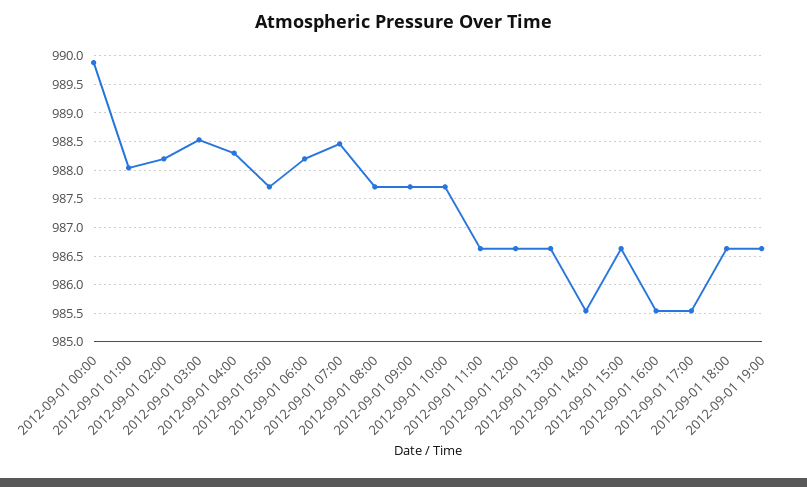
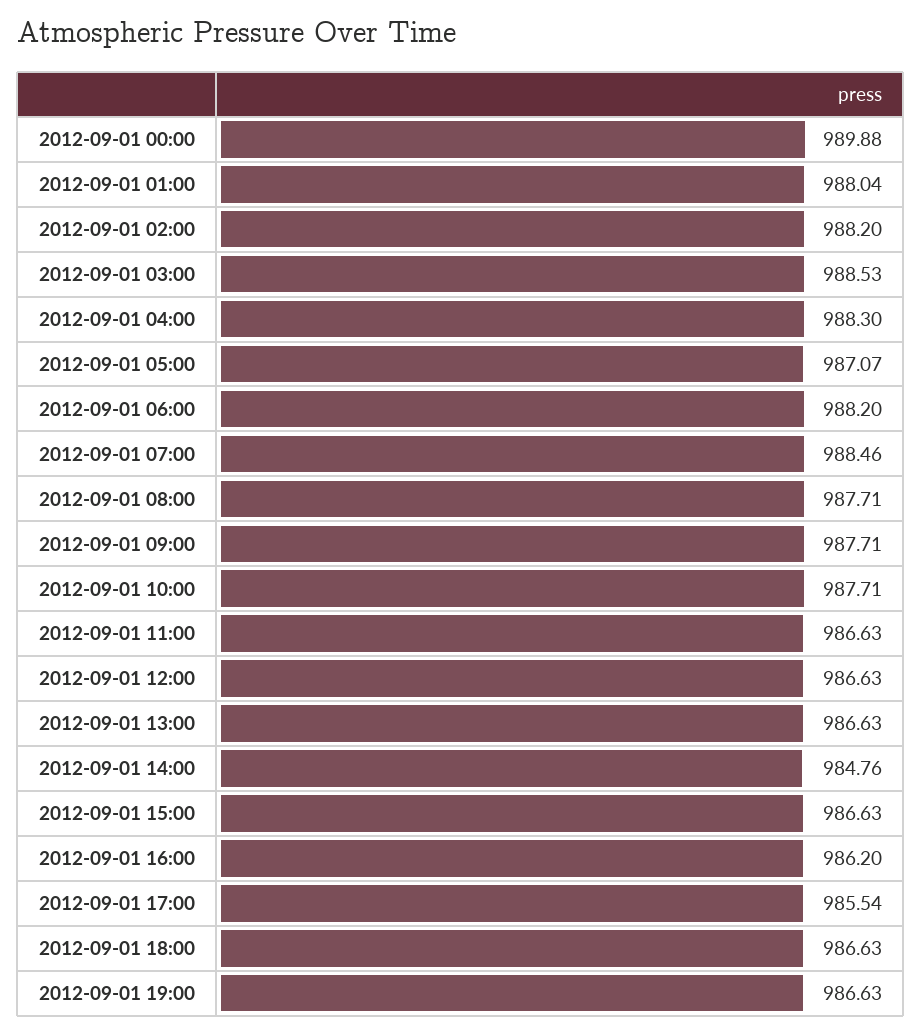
  {
    "2012-09-01 00:00": 989.88,
    "2012-09-01 01:00": 988.04,
    "2012-09-01 02:00": 988.2,
    "2012-09-01 03:00": 988.53,
    "2012-09-01 04:00": 988.3,
-   "2012-09-01 05:00": 987.75,
+   "2012-09-01 05:00": 987.07,
    "2012-09-01 06:00": 988.2,
    "2012-09-01 07:00": 988.46,
    "2012-09-01 08:00": 987.71,
    "2012-09-01 09:00": 987.71,
    "2012-09-01 10:00": 987.71,
    "2012-09-01 11:00": 986.63,
    "2012-09-01 12:00": 986.63,
    "2012-09-01 13:00": 986.63,
-   "2012-09-01 14:00": 985.5,
+   "2012-09-01 14:00": 984.76,
    "2012-09-01 15:00": 986.63,
-   "2012-09-01 16:00": 985.5,
+   "2012-09-01 16:00": 986.2,
    "2012-09-01 17:00": 985.54,
    "2012-09-01 18:00": 986.63,
    "2012-09-01 19:00": 986.63
  }

